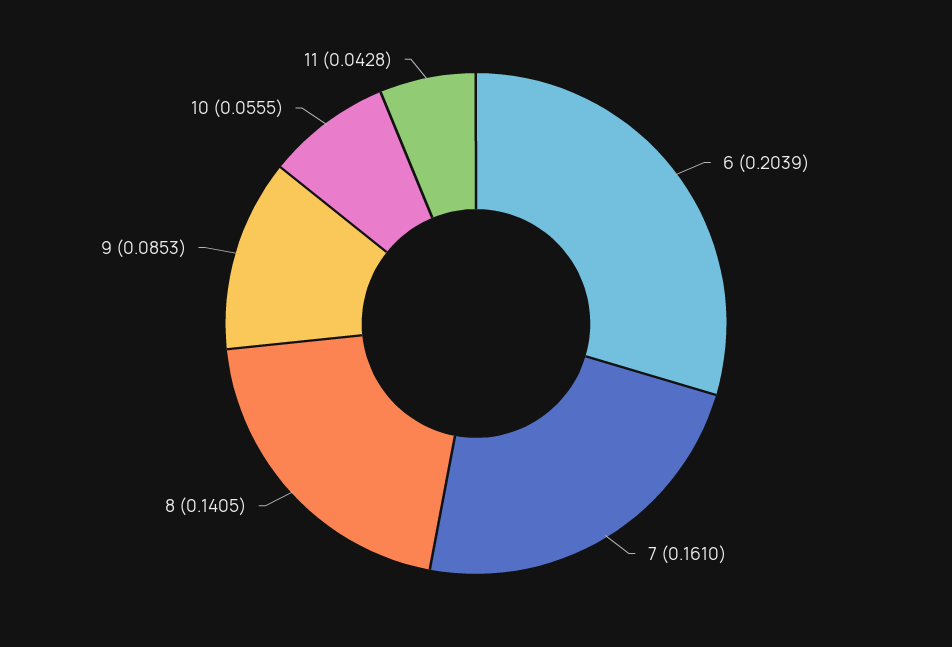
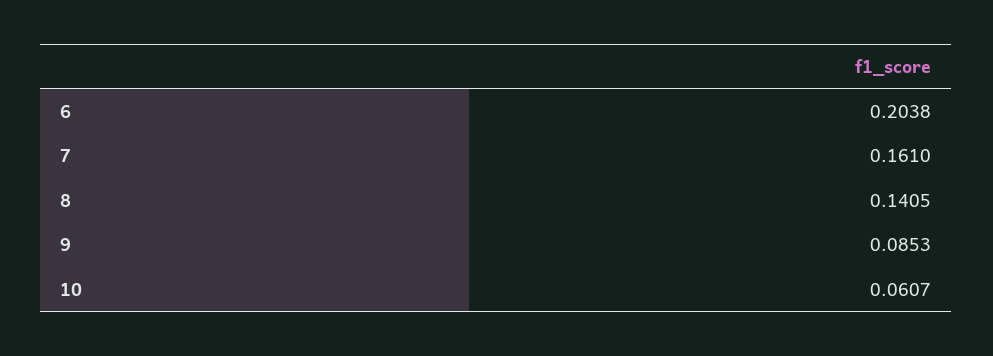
  {
-   "6": 0.2039,
+   "6": 0.2038,
    "7": 0.161,
    "8": 0.1405,
    "9": 0.0853,
-   "10": 0.0555,
+   "10": 0.0607
-   "11": 0.0428
  }

